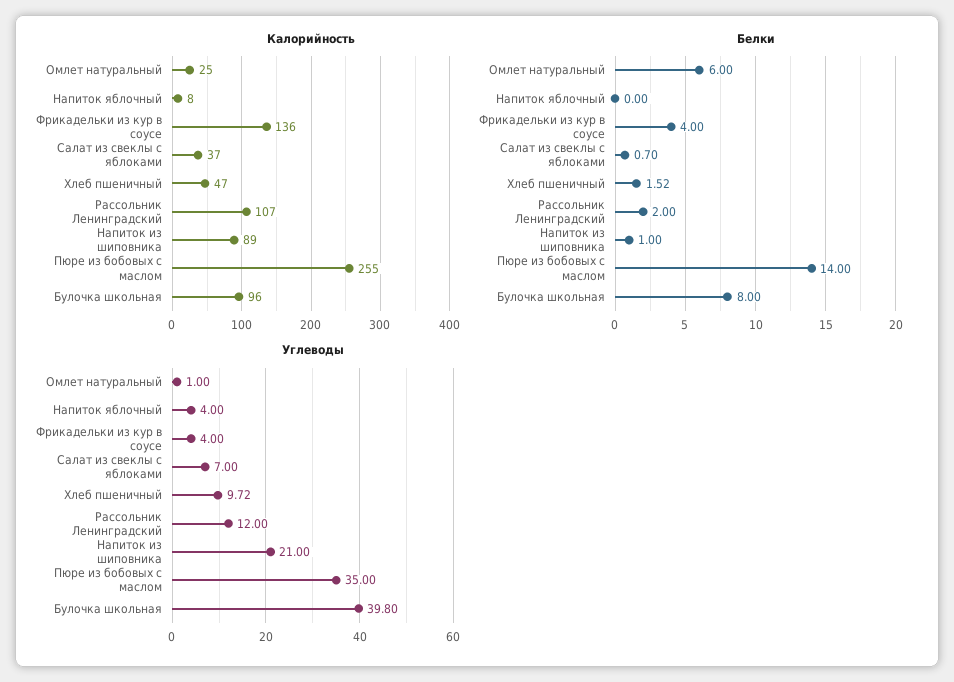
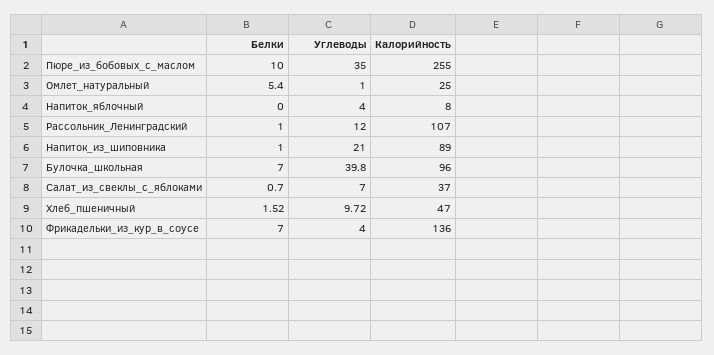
  {
    "Калорийность": {
      "Омлет натуральный": 25,
      "Напиток яблочный": 8,
      "Фрикадельки из кур в соусе": 136,
      "Салат из свеклы с яблоками": 37,
      "Хлеб пшеничный": 47,
      "Рассольник Ленинградский": 107,
      "Напиток из шиповника": 89,
      "Пюре из бобовых с маслом": 255,
      "Булочка школьная": 96
    },
    "Белки": {
-     "Омлет натуральный": 6,
+     "Омлет натуральный": 5.4,
      "Напиток яблочный": 0,
-     "Фрикадельки из кур в соусе": 4,
+     "Фрикадельки из кур в соусе": 7,
      "Салат из свеклы с яблоками": 0.7,
      "Хлеб пшеничный": 1.52,
-     "Рассольник Ленинградский": 2,
+     "Рассольник Ленинградский": 1,
      "Напиток из шиповника": 1,
-     "Пюре из бобовых с маслом": 14,
+     "Пюре из бобовых с маслом": 10,
-     "Булочка школьная": 8
+     "Булочка школьная": 7
    },
    "Углеводы": {
      "Омлет натуральный": 1,
      "Напиток яблочный": 4,
      "Фрикадельки из кур в соусе": 4,
      "Салат из свеклы с яблоками": 7,
      "Хлеб пшеничный": 9.72,
      "Рассольник Ленинградский": 12,
      "Напиток из шиповника": 21,
      "Пюре из бобовых с маслом": 35,
      "Булочка школьная": 39.8
    }
  }

